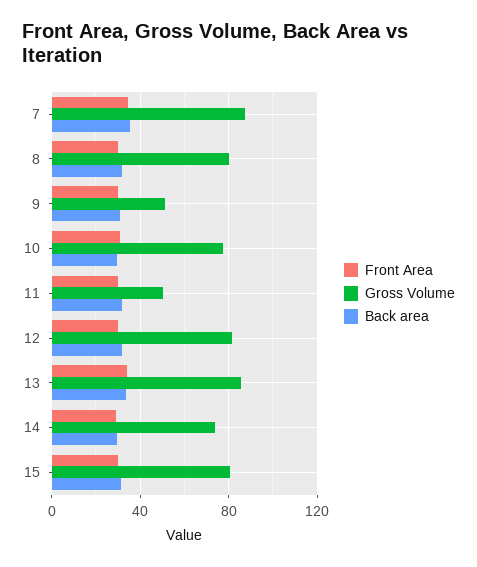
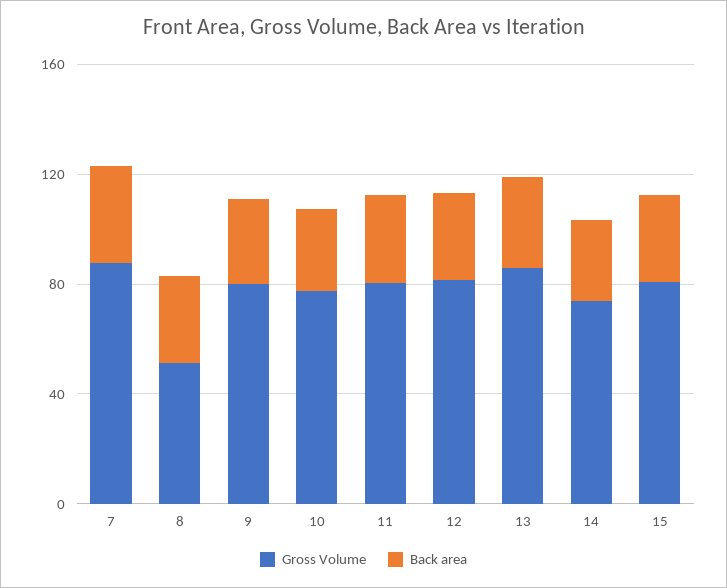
  {
-   "Front Area": {
-     "7": 35,
-     "8": 30,
-     "9": 30,
-     "10": 30,
-     "11": 30,
-     "12": 30,
-     "13": 35,
-     "14": 30,
-     "15": 30
-   },
    "Gross Volume": {
      "7": 90,
-     "8": 80,
+     "8": 50,
-     "9": 50,
+     "9": 80,
      "10": 80,
-     "11": 50,
+     "11": 80,
      "12": 80,
      "13": 85,
      "14": 75,
      "15": 80
    },
    "Back area": {
      "7": 35,
      "8": 30,
      "9": 30,
      "10": 30,
      "11": 30,
      "12": 30,
      "13": 35,
      "14": 30,
      "15": 30
    }
  }

